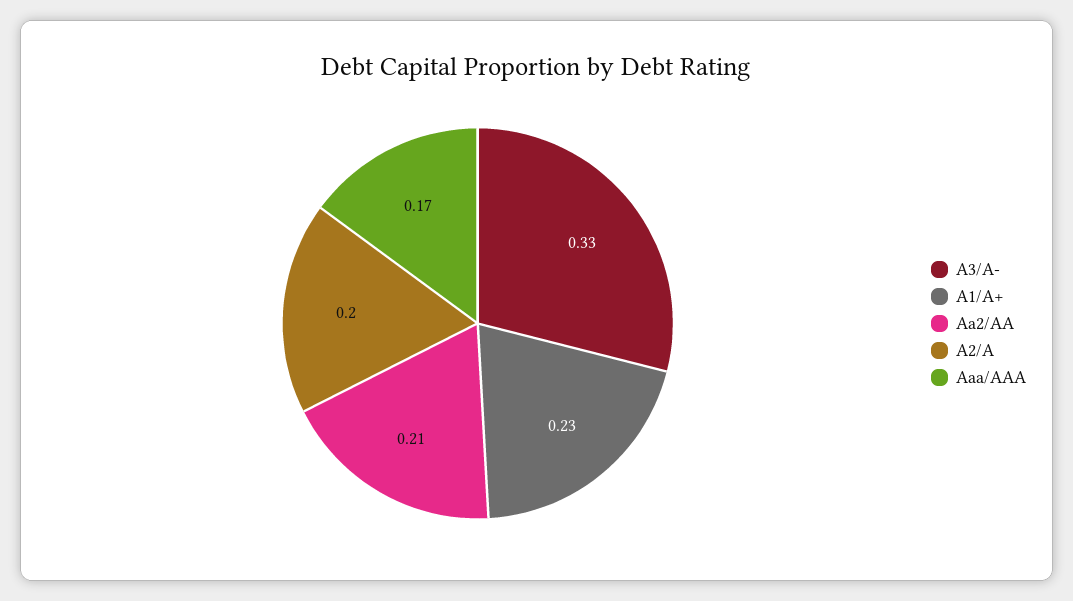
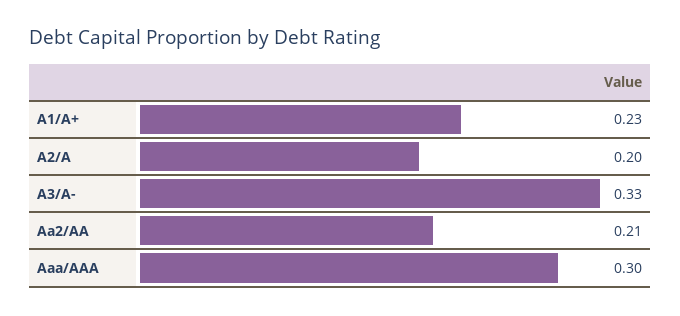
  {
    "A3/A-": 0.33,
    "A1/A+": 0.23,
    "Aa2/AA": 0.21,
    "A2/A": 0.2,
-   "Aaa/AAA": 0.17
+   "Aaa/AAA": 0.3
  }

